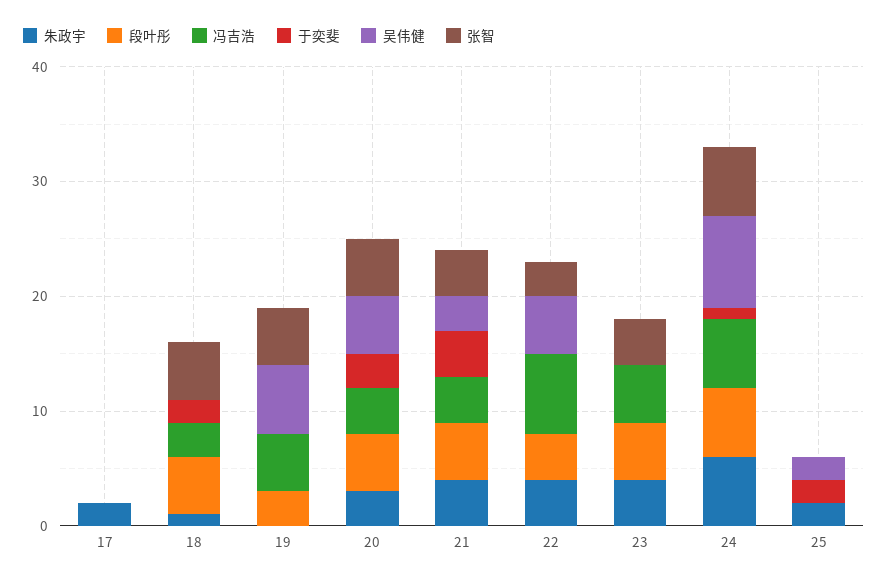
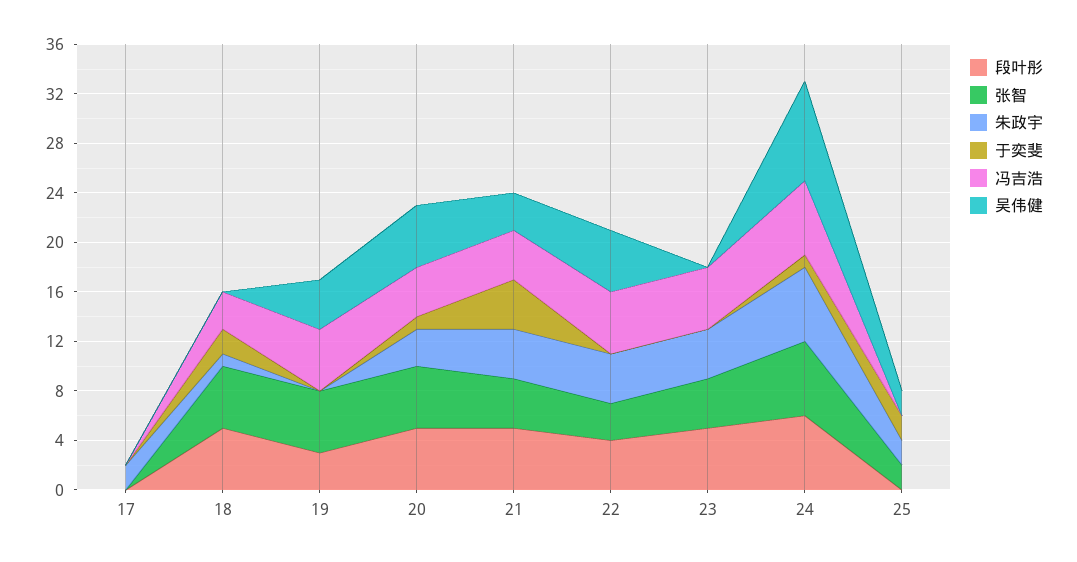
  {
    "朱政宇": {
      "17": 2,
      "18": 1,
      "19": 0,
      "20": 3,
      "21": 4,
      "22": 4,
      "23": 4,
      "24": 6,
      "25": 2
    },
    "段叶彤": {
      "17": 0,
      "18": 5,
      "19": 3,
      "20": 5,
      "21": 5,
      "22": 4,
      "23": 5,
      "24": 6,
      "25": 0
    },
    "冯吉浩": {
      "17": 0,
      "18": 3,
      "19": 5,
      "20": 4,
      "21": 4,
-     "22": 7,
+     "22": 5,
      "23": 5,
      "24": 6,
      "25": 0
    },
    "于奕斐": {
      "17": 0,
      "18": 2,
      "19": 0,
-     "20": 3,
+     "20": 1,
      "21": 4,
      "22": 0,
      "23": 0,
      "24": 1,
      "25": 2
    },
    "吴伟健": {
      "17": 0,
      "18": 0,
-     "19": 6,
+     "19": 4,
      "20": 5,
      "21": 3,
      "22": 5,
      "23": 0,
      "24": 8,
      "25": 2
    },
    "张智": {
      "17": 0,
      "18": 5,
      "19": 5,
      "20": 5,
      "21": 4,
      "22": 3,
      "23": 4,
      "24": 6,
-     "25": 0
+     "25": 2
    }
  }

